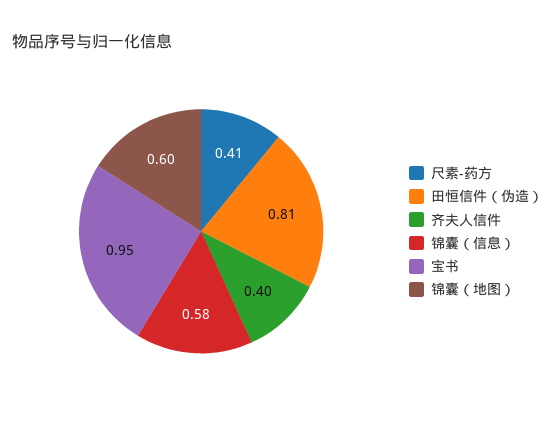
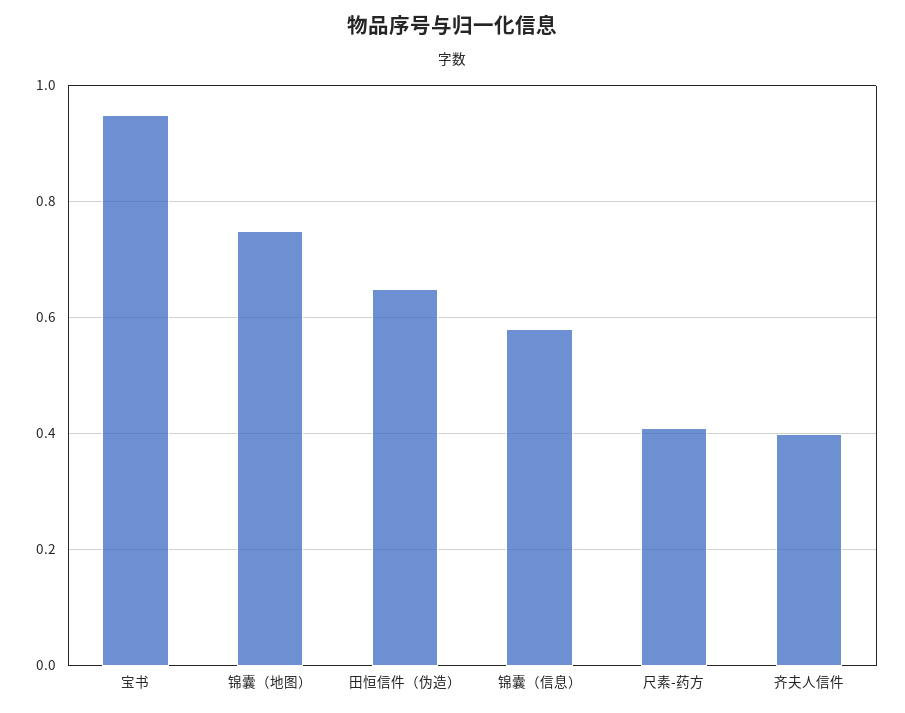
  {
    "尺素-药方": 0.41,
-   "田恒信件（伪造）": 0.81,
+   "田恒信件（伪造）": 0.65,
    "齐夫人信件": 0.4,
    "锦囊（信息）": 0.58,
    "宝书": 0.95,
-   "锦囊（地图）": 0.6
+   "锦囊（地图）": 0.75
  }

